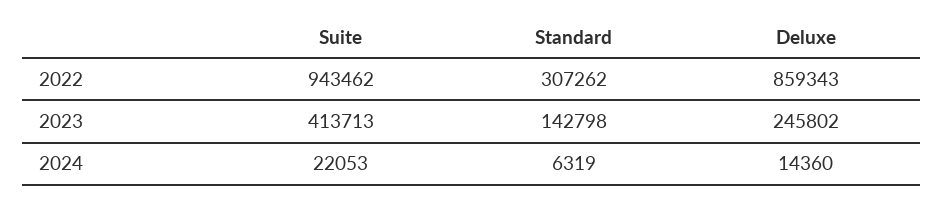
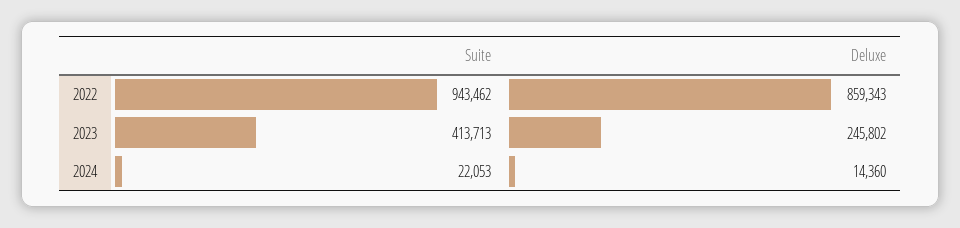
  {
    "Suite": {
      "2022": 943462,
      "2023": 413713,
      "2024": 22053
    },
-   "Standard": {
-     "2022": 307262,
-     "2023": 142798,
-     "2024": 6319
-   },
    "Deluxe": {
      "2022": 859343,
      "2023": 245802,
      "2024": 14360
    }
  }

